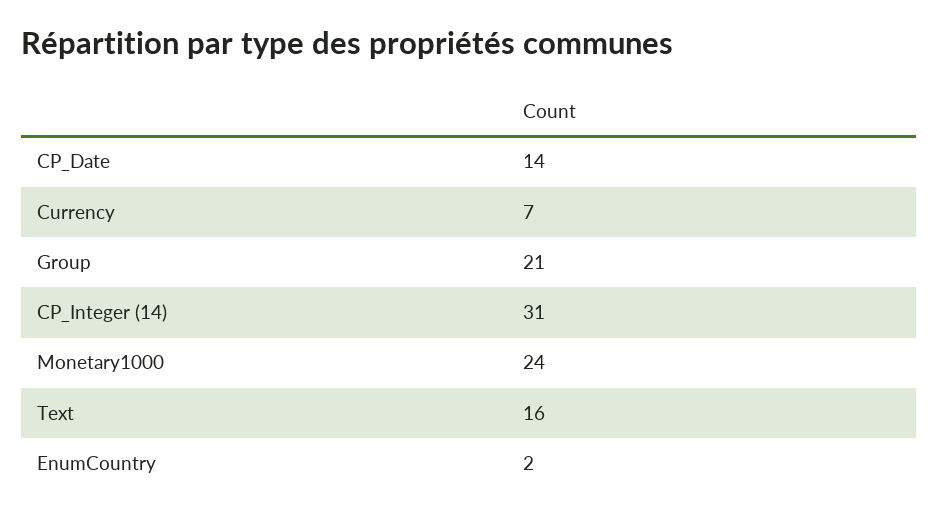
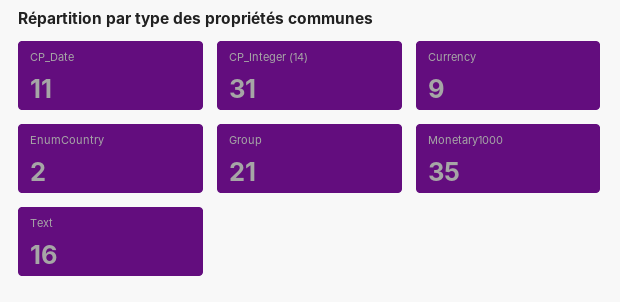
  {
-   "CP_Date": 14,
+   "CP_Date": 11,
-   "Currency": 7,
+   "Currency": 9,
    "Group": 21,
    "CP_Integer (14)": 31,
-   "Monetary1000": 24,
+   "Monetary1000": 35,
    "Text": 16,
    "EnumCountry": 2
  }

